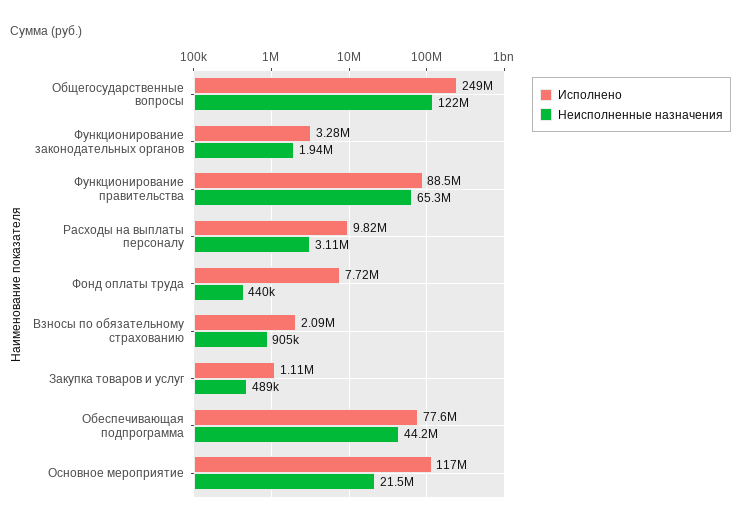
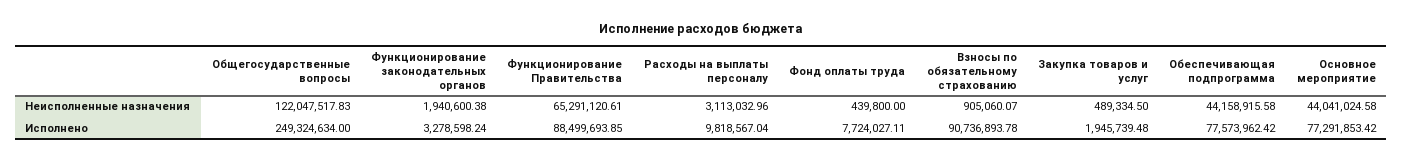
  {
    "Исполнено": {
      "Общегосударственные вопросы": 249324634,
      "Функционирование законодательных органов": 3278598.24,
      "Функционирование правительства": 88499693.85,
      "Расходы на выплаты персоналу": 9818567.04,
      "Фонд оплаты труда": 7724027.11,
-     "Взносы по обязательному страхованию": 2090000,
+     "Взносы по обязательному страхованию": 90736893.78,
-     "Закупка товаров и услуг": 1110000,
+     "Закупка товаров и услуг": 1945739.48,
      "Обеспечивающая подпрограмма": 77573962.42,
-     "Основное мероприятие": 117000000
+     "Основное мероприятие": 77291853.42
    },
    "Неисполненные назначения": {
      "Общегосударственные вопросы": 122047517.83,
      "Функционирование законодательных органов": 1940600.38,
      "Функционирование правительства": 65291120.61,
      "Расходы на выплаты персоналу": 3113032.96,
      "Фонд оплаты труда": 439800,
      "Взносы по обязательному страхованию": 905060.07,
      "Закупка товаров и услуг": 489334.5,
      "Обеспечивающая подпрограмма": 44158915.58,
-     "Основное мероприятие": 21500000
+     "Основное мероприятие": 44041024.58
    }
  }

